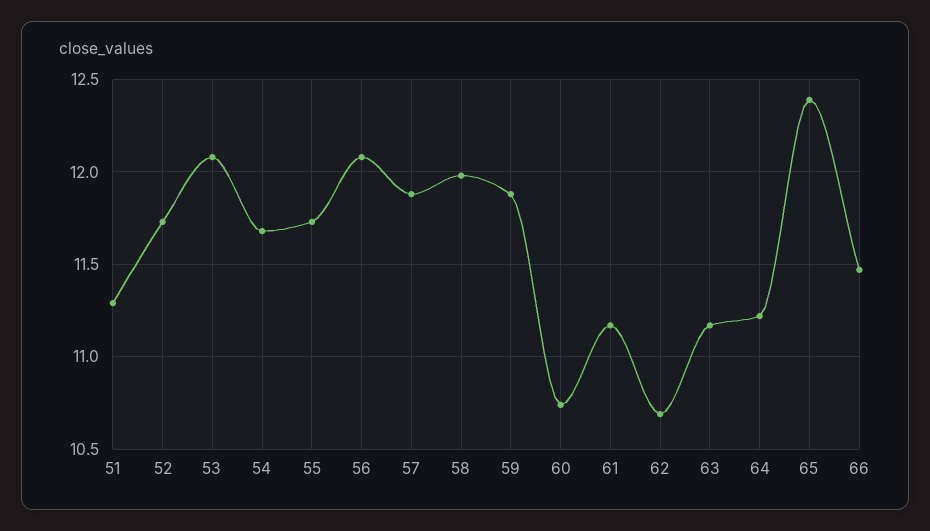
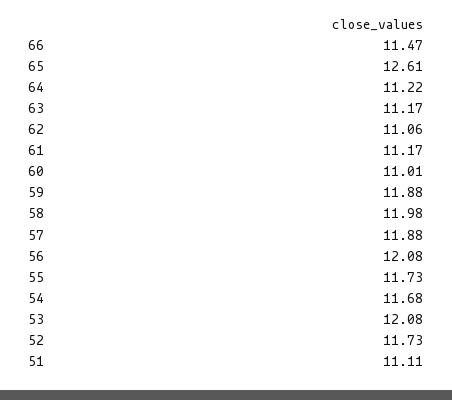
  {
-   "51": 11.3,
+   "51": 11.11,
    "52": 11.73,
    "53": 12.08,
    "54": 11.68,
    "55": 11.73,
    "56": 12.08,
    "57": 11.88,
    "58": 11.98,
    "59": 11.88,
-   "60": 10.75,
+   "60": 11.01,
    "61": 11.17,
-   "62": 10.7,
+   "62": 11.06,
    "63": 11.17,
    "64": 11.22,
-   "65": 12.4,
+   "65": 12.61,
    "66": 11.47
  }

